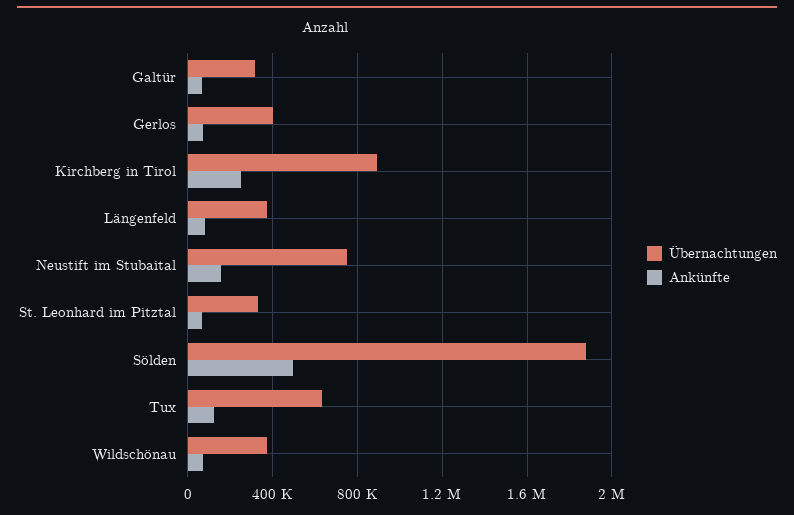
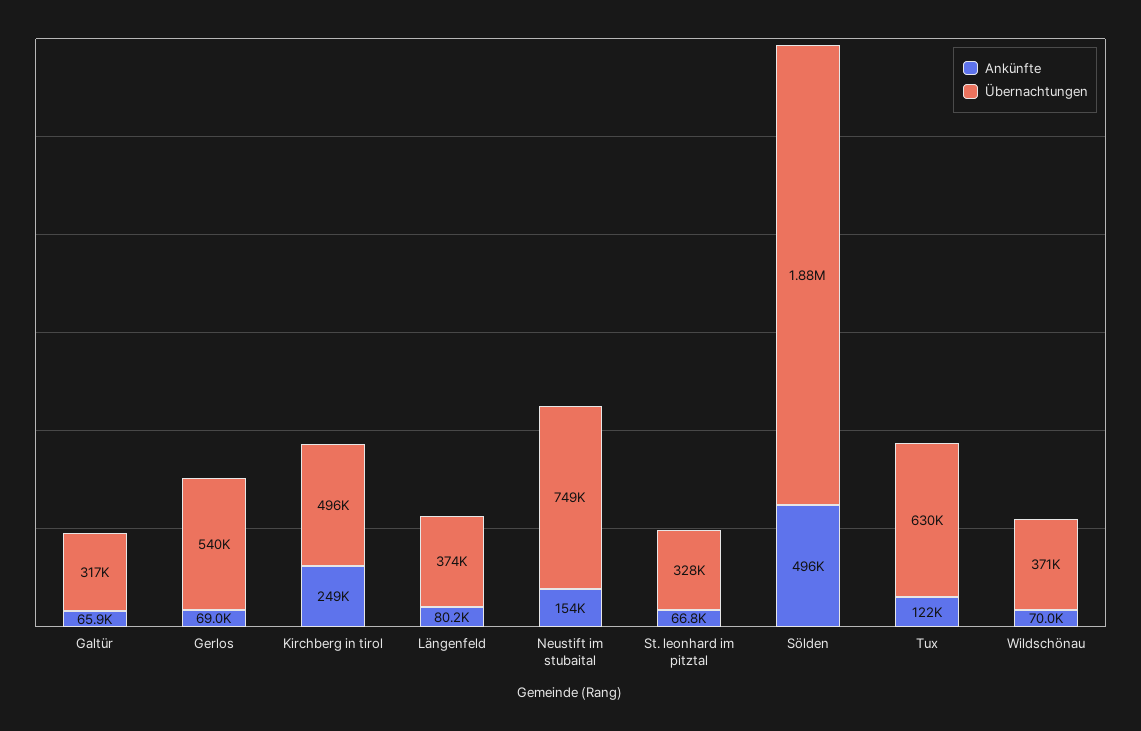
  {
    "Übernachtungen": {
      "Galtür": 317000,
-     "Gerlos": 400000,
+     "Gerlos": 540000,
-     "Kirchberg in Tirol": 900000,
+     "Kirchberg in Tirol": 496000,
      "Längenfeld": 374000,
      "Neustift im Stubaital": 749000,
      "St. Leonhard im Pitztal": 328000,
      "Sölden": 1880000,
      "Tux": 630000,
      "Wildschönau": 371000
    },
    "Ankünfte": {
      "Galtür": 65900,
      "Gerlos": 69000,
      "Kirchberg in Tirol": 249000,
      "Längenfeld": 80200,
      "Neustift im Stubaital": 154000,
      "St. Leonhard im Pitztal": 66800,
      "Sölden": 496000,
      "Tux": 122000,
      "Wildschönau": 70000
    }
  }

